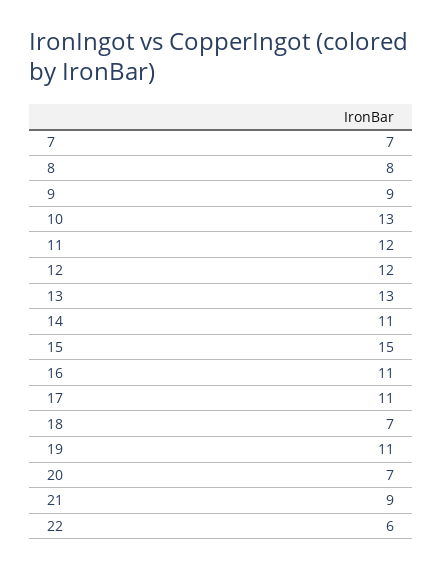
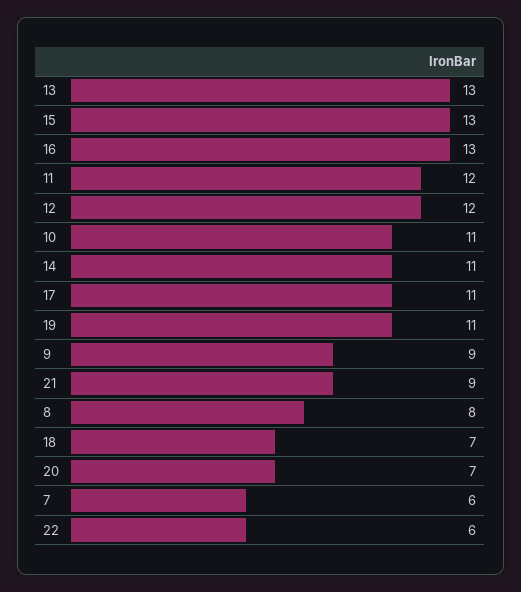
  {
-   "7": 7,
+   "7": 6,
    "8": 8,
    "9": 9,
-   "10": 13,
+   "10": 11,
    "11": 12,
    "12": 12,
    "13": 13,
    "14": 11,
-   "15": 15,
+   "15": 13,
-   "16": 11,
+   "16": 13,
    "17": 11,
    "18": 7,
    "19": 11,
    "20": 7,
    "21": 9,
    "22": 6
  }

